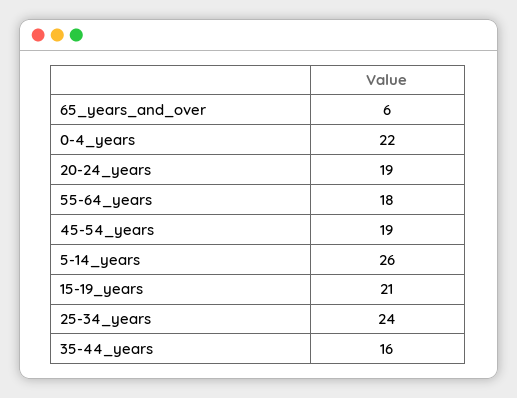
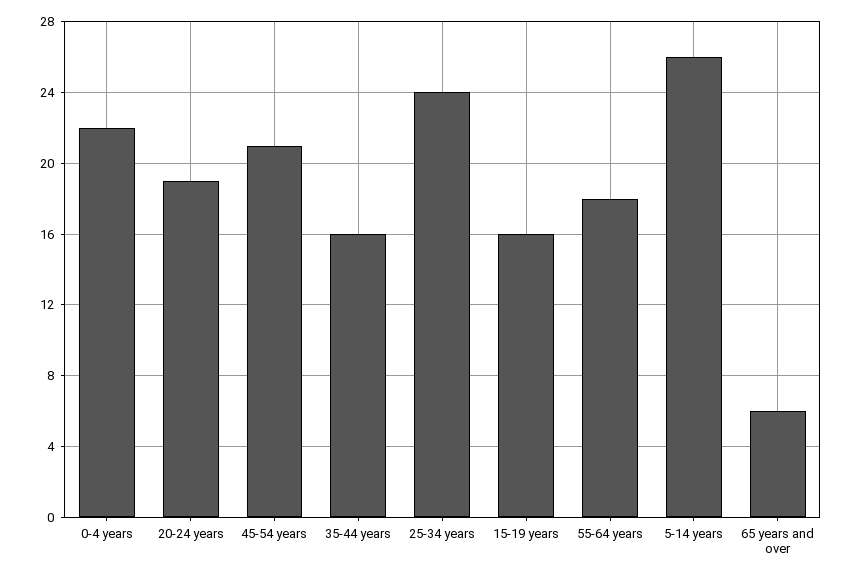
  {
    "65_years_and_over": 6,
    "0-4_years": 22,
    "20-24_years": 19,
    "55-64_years": 18,
-   "45-54_years": 19,
+   "45-54_years": 21,
    "5-14_years": 26,
-   "15-19_years": 21,
+   "15-19_years": 16,
    "25-34_years": 24,
    "35-44_years": 16
  }

